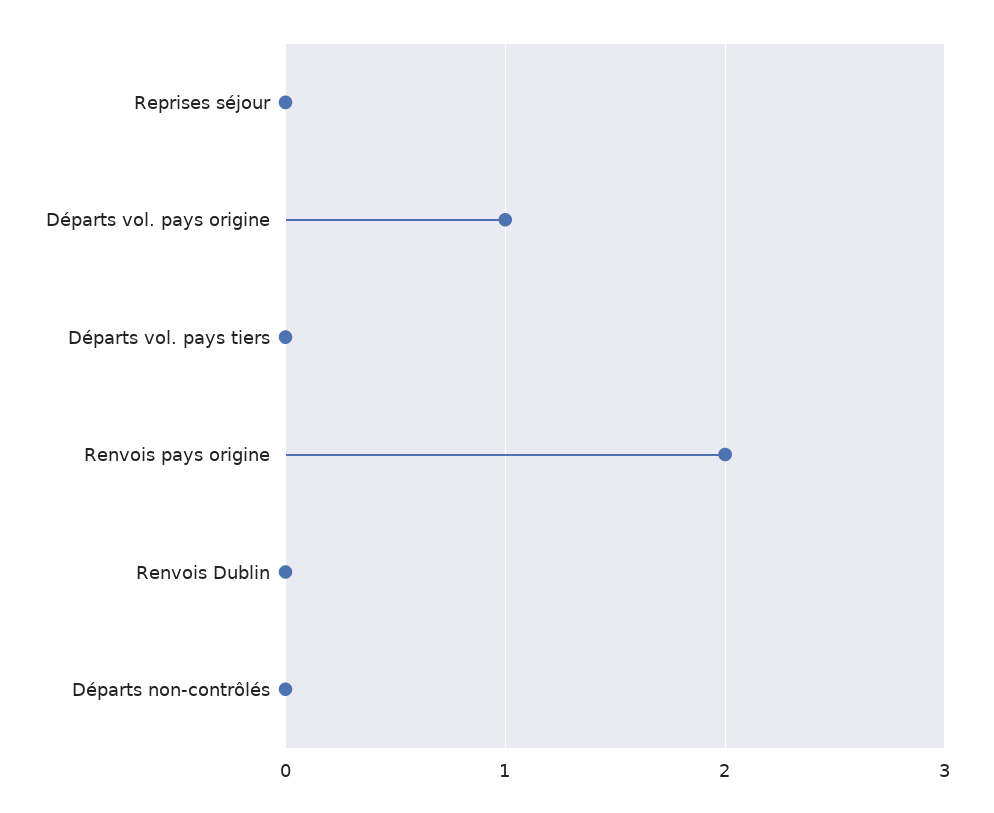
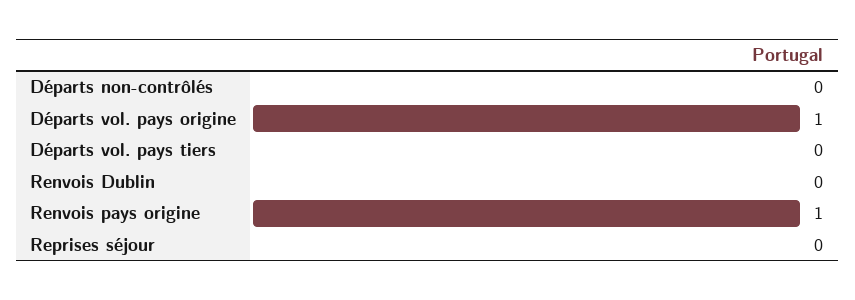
  {
    "Reprises séjour": 0,
    "Départs vol. pays origine": 1,
    "Départs vol. pays tiers": 0,
-   "Renvois pays origine": 2,
+   "Renvois pays origine": 1,
    "Renvois Dublin": 0,
    "Départs non-contrôlés": 0
  }

